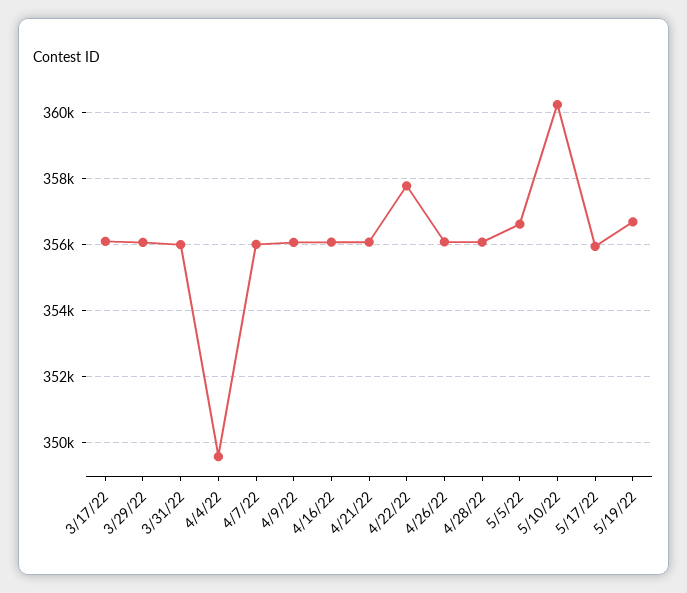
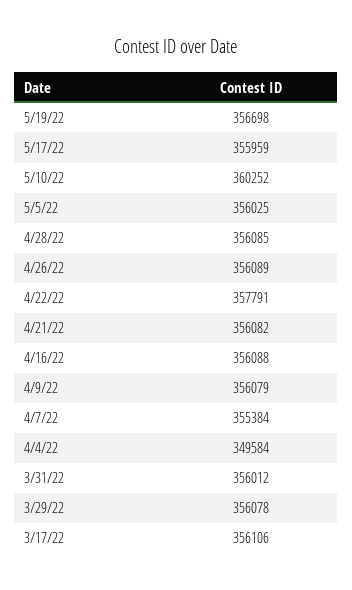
  {
    "3/17/22": 356106,
    "3/29/22": 356078,
    "3/31/22": 356012,
    "4/4/22": 349584,
-   "4/7/22": 356000,
+   "4/7/22": 355384,
    "4/9/22": 356079,
    "4/16/22": 356088,
    "4/21/22": 356082,
    "4/22/22": 357791,
    "4/26/22": 356089,
    "4/28/22": 356085,
-   "5/5/22": 356600,
+   "5/5/22": 356025,
    "5/10/22": 360252,
    "5/17/22": 355959,
    "5/19/22": 356698
  }

